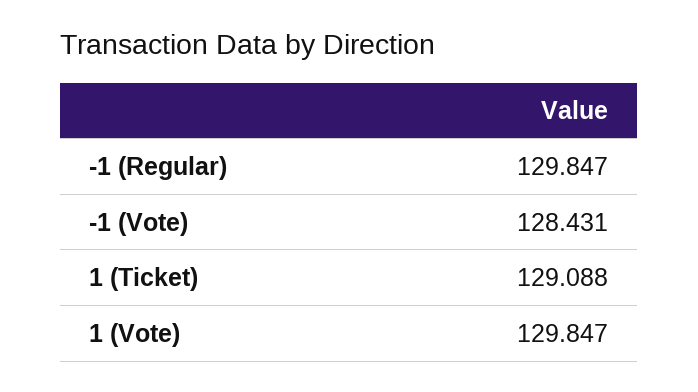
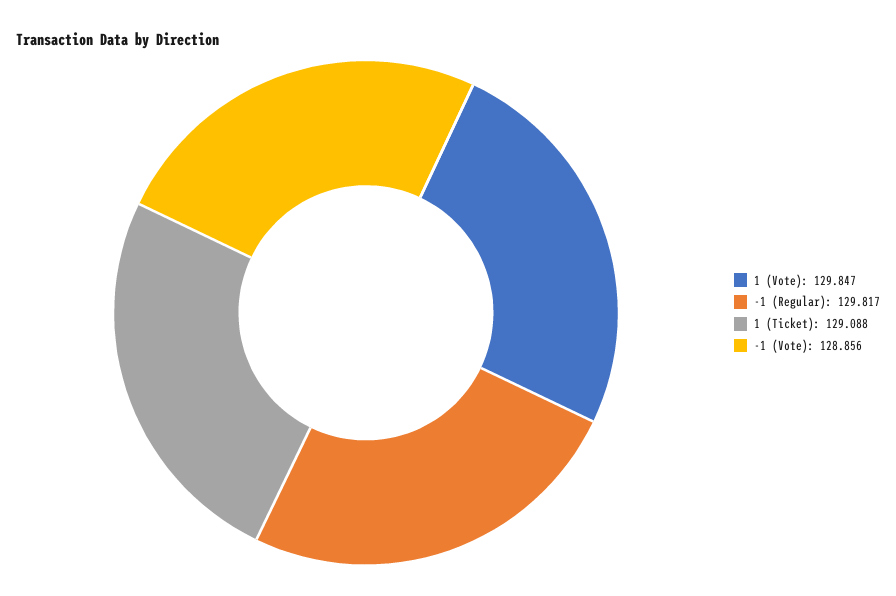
  {
-   "-1 (Regular)": 129.847,
+   "-1 (Regular)": 129.817,
-   "-1 (Vote)": 128.431,
+   "-1 (Vote)": 128.856,
    "1 (Ticket)": 129.088,
    "1 (Vote)": 129.847
  }

